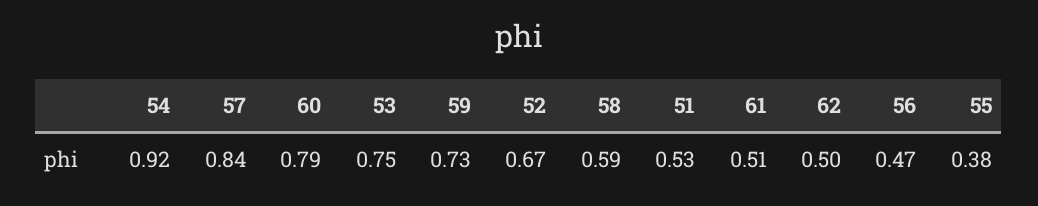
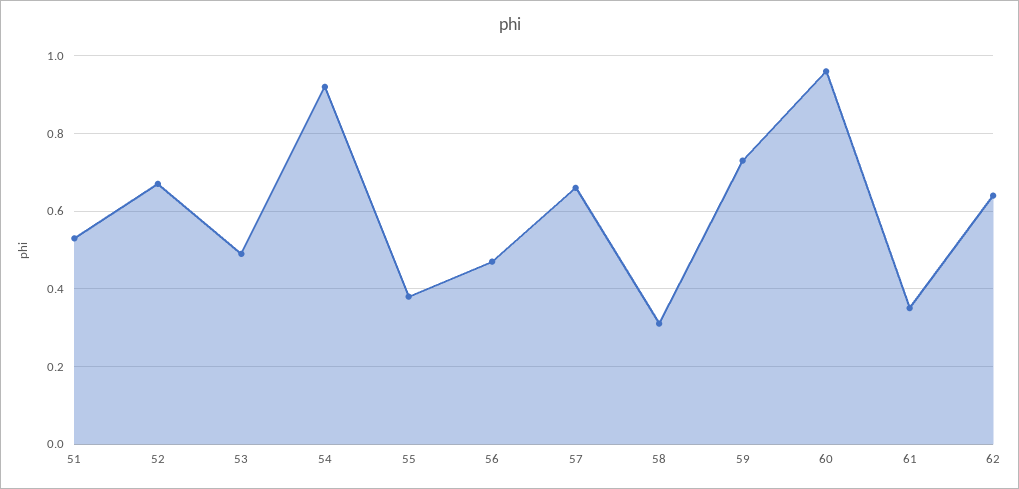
  {
    "54": 0.92,
-   "57": 0.84,
+   "57": 0.65,
-   "60": 0.79,
+   "60": 0.95,
-   "53": 0.75,
+   "53": 0.5,
    "59": 0.73,
    "52": 0.67,
-   "58": 0.59,
+   "58": 0.3,
    "51": 0.53,
-   "61": 0.51,
+   "61": 0.35,
-   "62": 0.5,
+   "62": 0.65,
    "56": 0.47,
    "55": 0.38
  }

